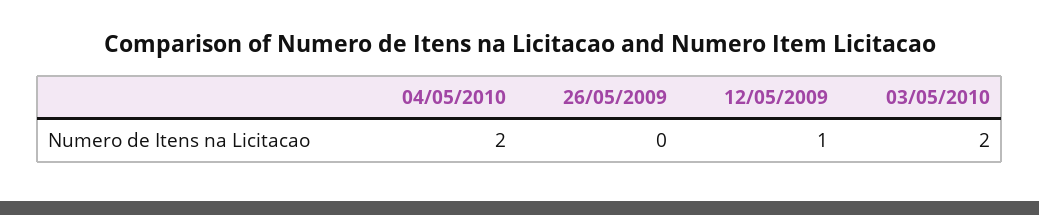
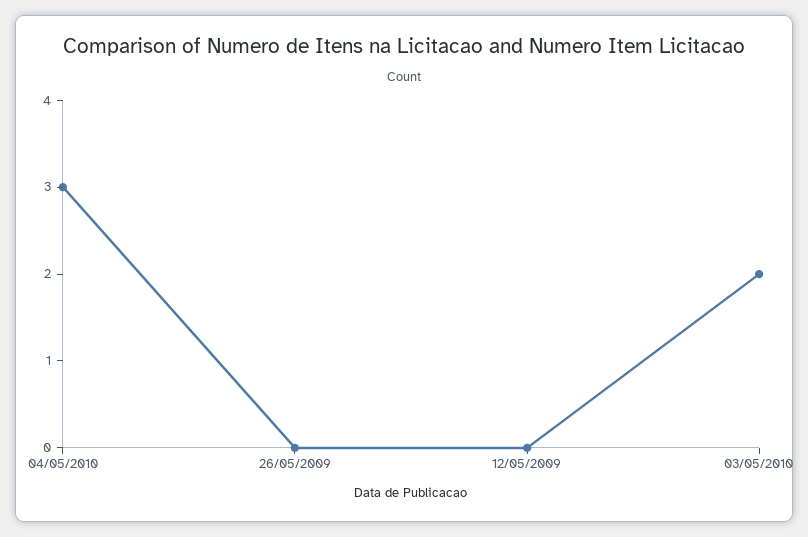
  {
-   "04/05/2010": 2,
+   "04/05/2010": 3,
    "26/05/2009": 0,
-   "12/05/2009": 1,
+   "12/05/2009": 0,
    "03/05/2010": 2
  }

